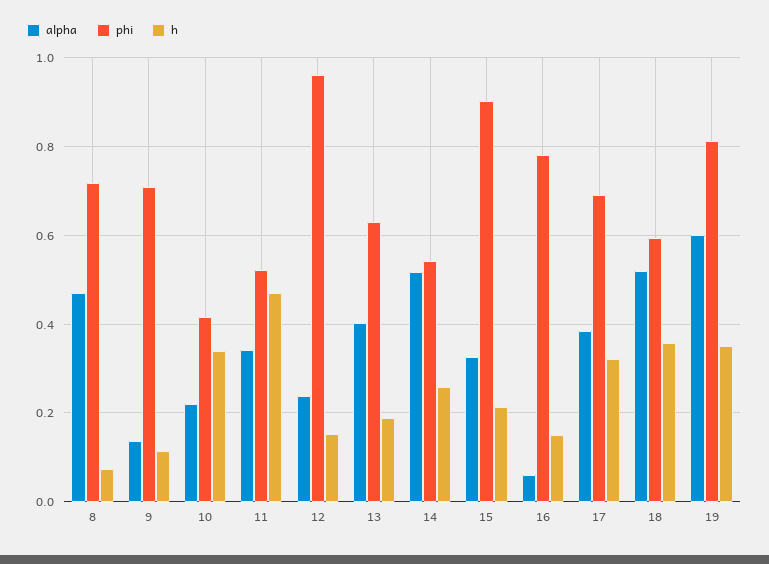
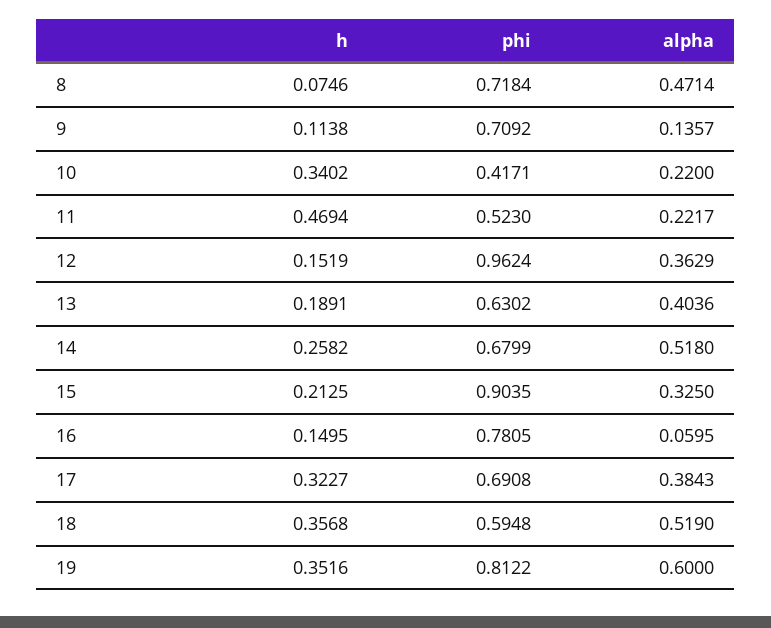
  {
    "alpha": {
      "8": 0.4714,
      "9": 0.1357,
      "10": 0.22,
-     "11": 0.34,
+     "11": 0.2217,
-     "12": 0.24,
+     "12": 0.3629,
      "13": 0.4036,
      "14": 0.518,
      "15": 0.325,
      "16": 0.0595,
      "17": 0.3843,
      "18": 0.519,
      "19": 0.6
    },
    "phi": {
      "8": 0.7184,
      "9": 0.7092,
      "10": 0.4171,
      "11": 0.523,
      "12": 0.9624,
      "13": 0.6302,
-     "14": 0.54,
+     "14": 0.6799,
      "15": 0.9035,
      "16": 0.7805,
      "17": 0.6908,
      "18": 0.5948,
      "19": 0.8122
    },
    "h": {
      "8": 0.0746,
      "9": 0.1138,
      "10": 0.3402,
      "11": 0.4694,
      "12": 0.1519,
      "13": 0.1891,
      "14": 0.2582,
      "15": 0.2125,
      "16": 0.1495,
      "17": 0.3227,
      "18": 0.3568,
      "19": 0.3516
    }
  }

